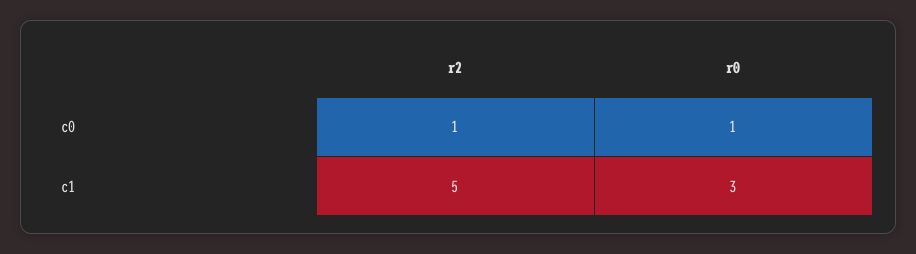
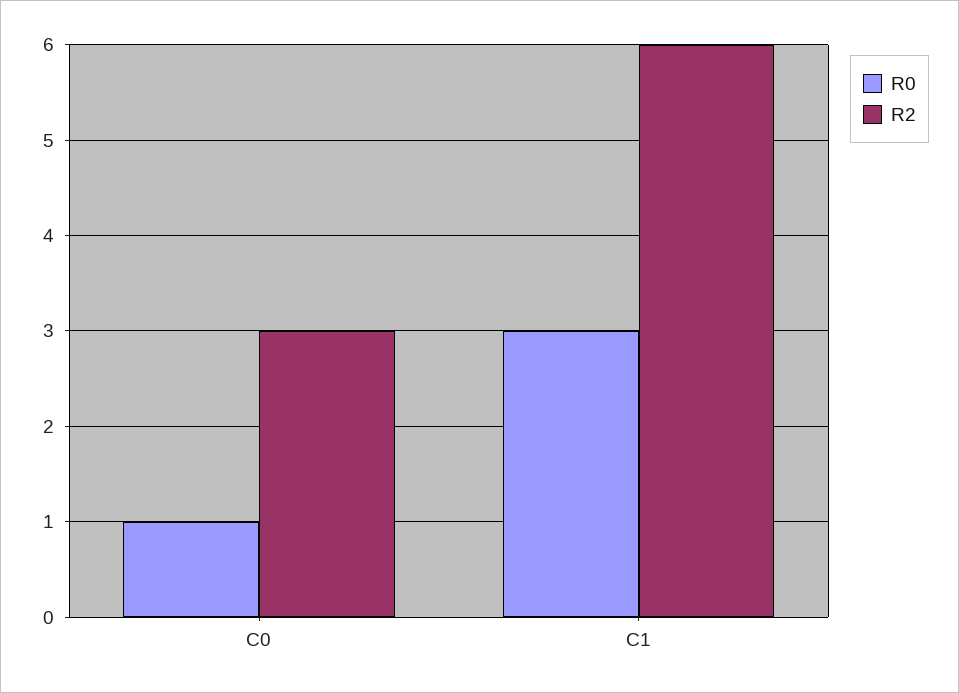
  {
    "r2": {
-     "c0": 1,
+     "c0": 3,
-     "c1": 5
+     "c1": 6
    },
    "r0": {
      "c0": 1,
      "c1": 3
    }
  }

